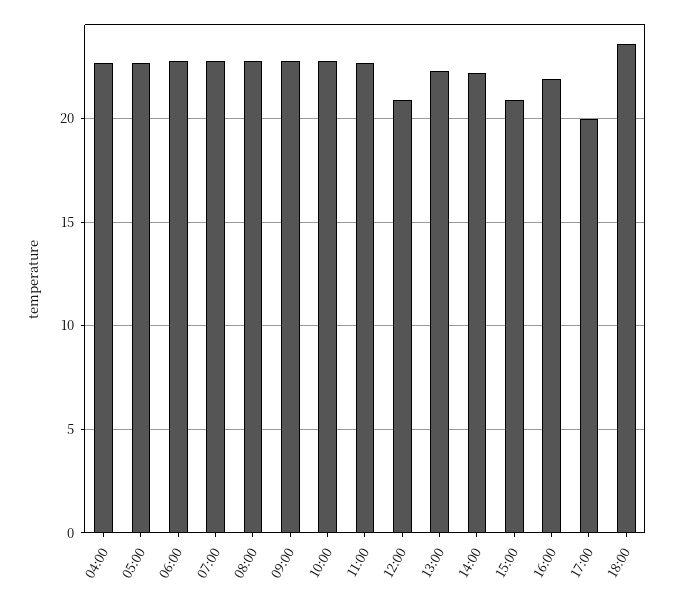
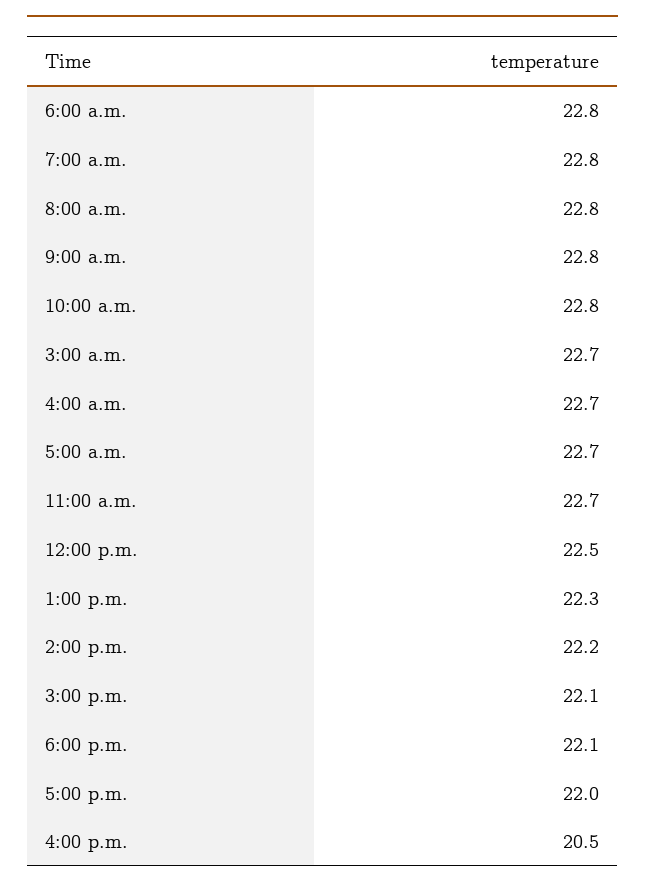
  {
    "04:00": 22.7,
    "05:00": 22.7,
    "06:00": 22.8,
    "07:00": 22.8,
    "08:00": 22.8,
    "09:00": 22.8,
    "10:00": 22.8,
    "11:00": 22.7,
-   "12:00": 21,
+   "12:00": 22.5,
    "13:00": 22.3,
    "14:00": 22.2,
-   "15:00": 21,
+   "15:00": 22.1,
-   "16:00": 22,
+   "16:00": 20.5,
-   "17:00": 20,
+   "17:00": 22,
-   "18:00": 23.5
+   "18:00": 22.1,
+   "3:00 a.m.": 22.7
  }

